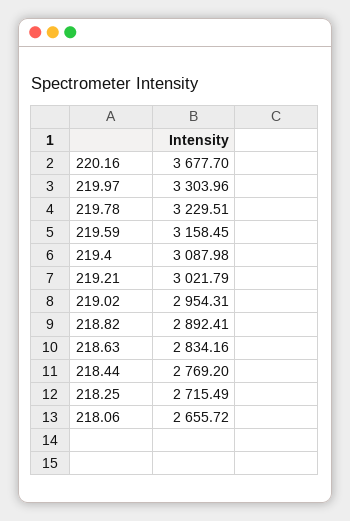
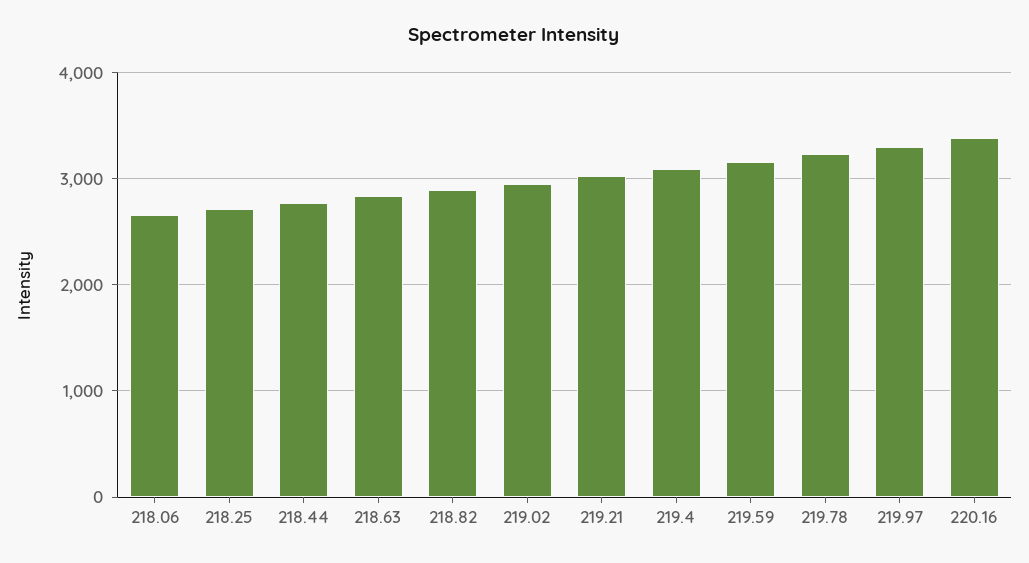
  {
-   "220.16": 3677.7,
+   "220.16": 3400,
    "219.97": 3303.96,
    "219.78": 3229.51,
    "219.59": 3158.45,
    "219.4": 3087.98,
    "219.21": 3021.79,
    "219.02": 2954.31,
    "218.82": 2892.41,
    "218.63": 2834.16,
    "218.44": 2769.2,
    "218.25": 2715.49,
    "218.06": 2655.72
  }

